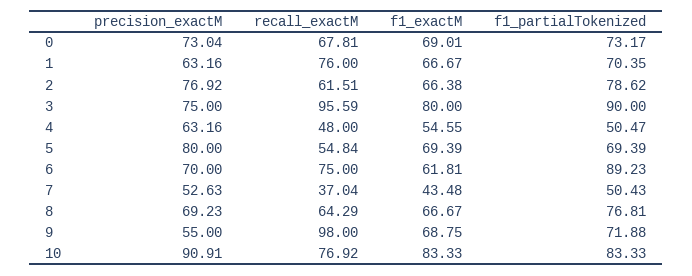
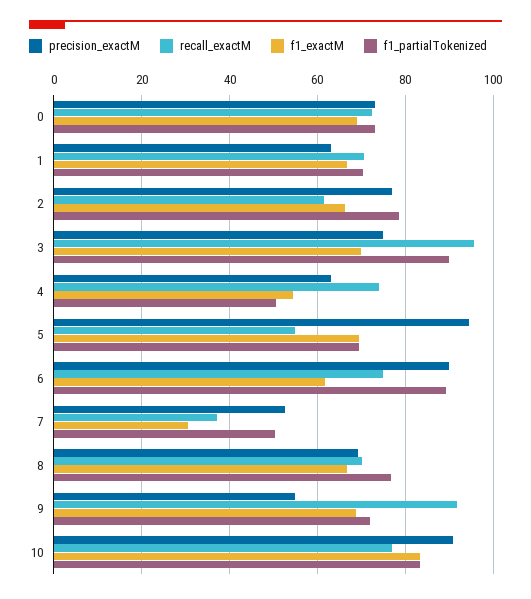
  {
    "precision_exactM": {
      "0": 73.04,
      "1": 63.16,
      "2": 76.92,
      "3": 75,
      "4": 63.16,
-     "5": 80,
+     "5": 94,
-     "6": 70,
+     "6": 90,
      "7": 52.63,
      "8": 69.23,
      "9": 55,
      "10": 90.91
    },
    "recall_exactM": {
-     "0": 67.81,
+     "0": 72,
-     "1": 76,
+     "1": 70,
      "2": 61.51,
      "3": 95.59,
-     "4": 48,
+     "4": 74,
      "5": 54.84,
      "6": 75,
      "7": 37.04,
-     "8": 64.29,
+     "8": 70,
-     "9": 98,
+     "9": 92,
      "10": 76.92
    },
    "f1_exactM": {
      "0": 69.01,
      "1": 66.67,
      "2": 66.38,
-     "3": 80,
+     "3": 70,
      "4": 54.55,
      "5": 69.39,
      "6": 61.81,
-     "7": 43.48,
+     "7": 30,
      "8": 66.67,
      "9": 68.75,
      "10": 83.33
    },
    "f1_partialTokenized": {
      "0": 73.17,
      "1": 70.35,
      "2": 78.62,
      "3": 90,
      "4": 50.47,
      "5": 69.39,
      "6": 89.23,
      "7": 50.43,
      "8": 76.81,
      "9": 71.88,
      "10": 83.33
    }
  }

